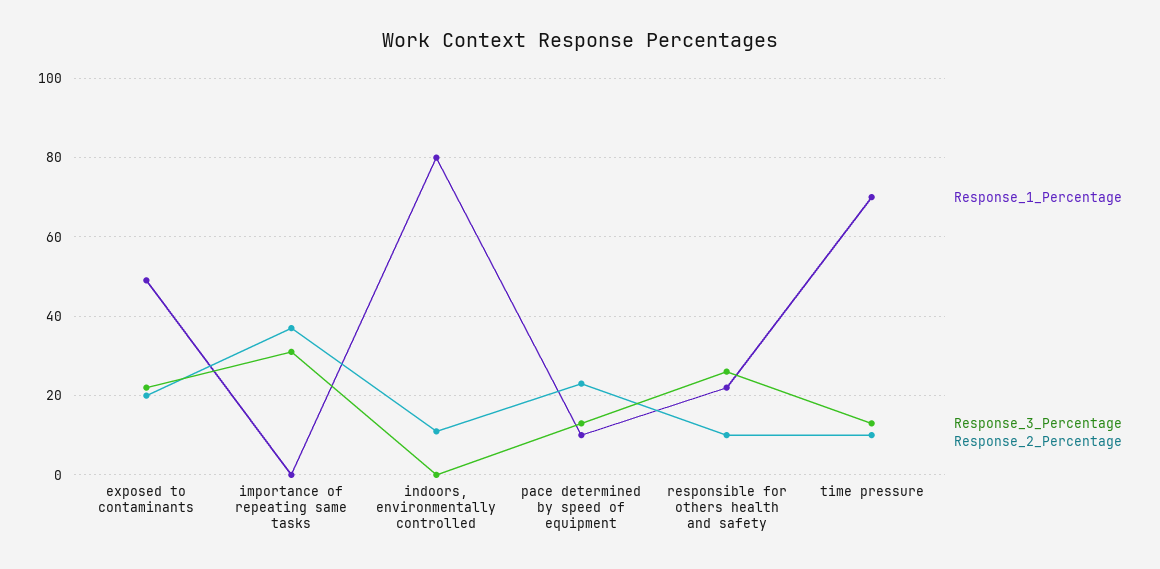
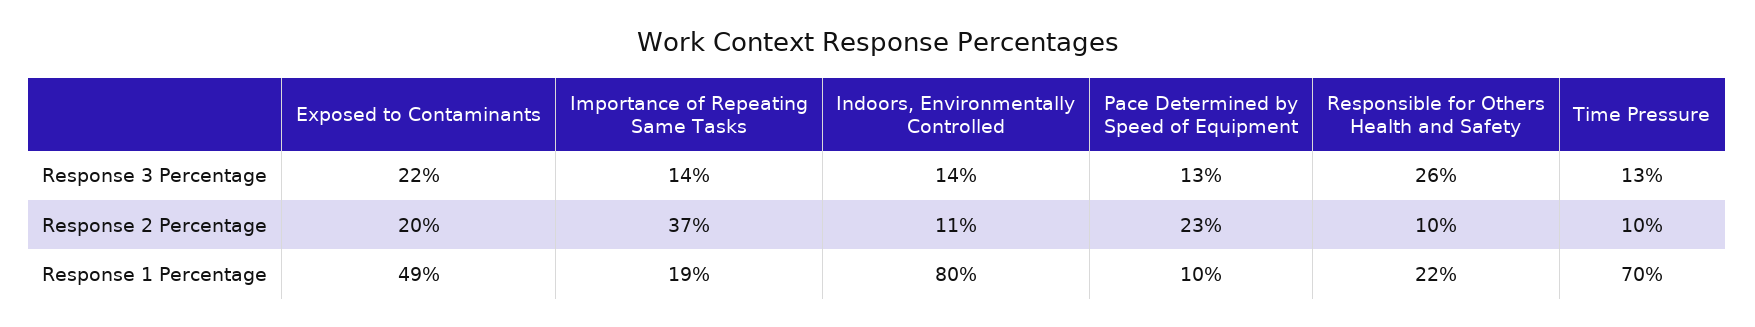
  {
    "Response_1_Percentage": {
      "exposed to contaminants": 49,
-     "importance of repeating same tasks": 0,
+     "importance of repeating same tasks": 19,
      "indoors, environmentally controlled": 80,
      "pace determined by speed of equipment": 10,
      "responsible for others health and safety": 22,
      "time pressure": 70
    },
    "Response_3_Percentage": {
      "exposed to contaminants": 22,
-     "importance of repeating same tasks": 30,
+     "importance of repeating same tasks": 14,
-     "indoors, environmentally controlled": 0,
+     "indoors, environmentally controlled": 14,
      "pace determined by speed of equipment": 13,
      "responsible for others health and safety": 26,
      "time pressure": 13
    },
    "Response_2_Percentage": {
      "exposed to contaminants": 20,
      "importance of repeating same tasks": 37,
      "indoors, environmentally controlled": 11,
      "pace determined by speed of equipment": 23,
      "responsible for others health and safety": 10,
      "time pressure": 10
    }
  }

